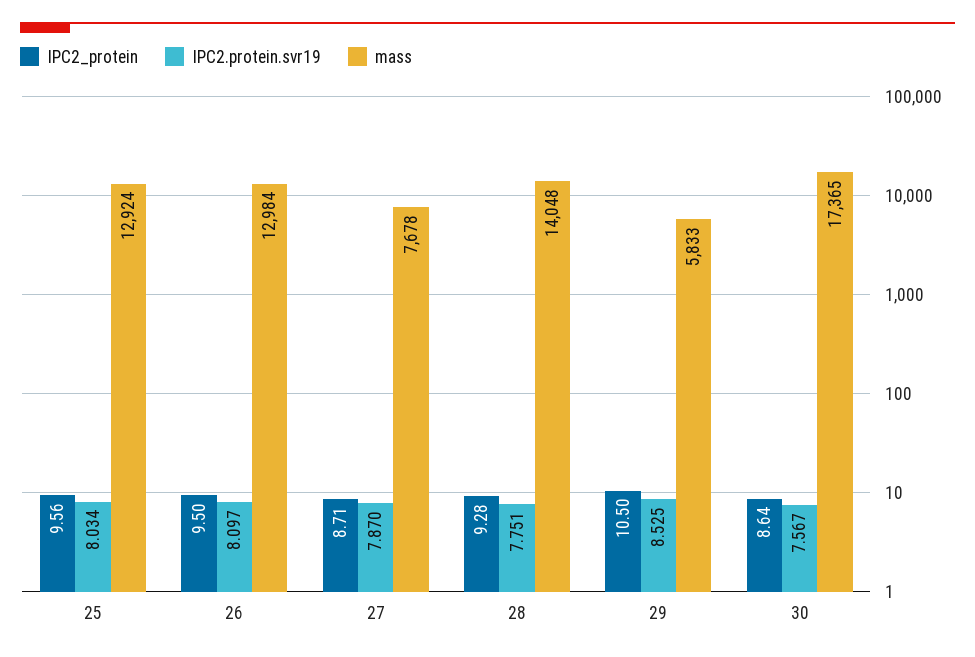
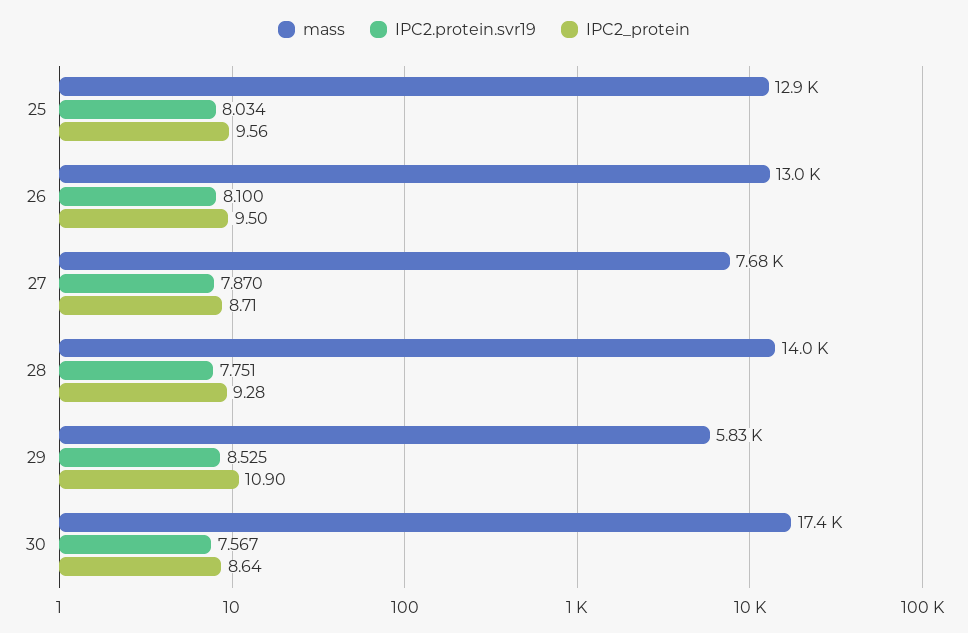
  {
    "IPC2_protein": {
      "25": 9.56,
      "26": 9.5,
      "27": 8.71,
      "28": 9.28,
-     "29": 10.5,
+     "29": 10.9,
      "30": 8.64
    },
    "IPC2.protein.svr19": {
      "25": 8.034,
-     "26": 8.097,
+     "26": 8.1,
      "27": 7.87,
      "28": 7.751,
      "29": 8.525,
      "30": 7.567
    },
    "mass": {
      "25": 12924,
      "26": 12984,
      "27": 7678,
      "28": 14048,
      "29": 5833,
      "30": 17365
    }
  }

